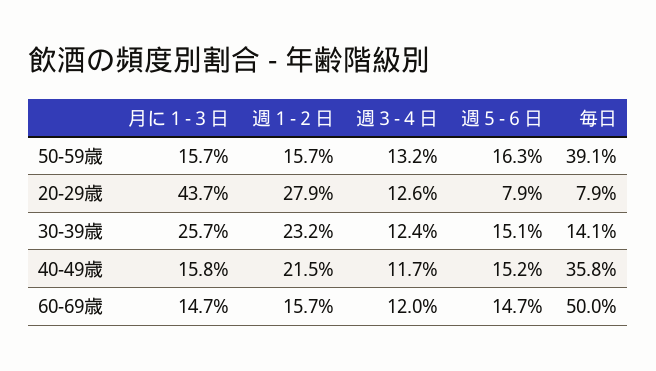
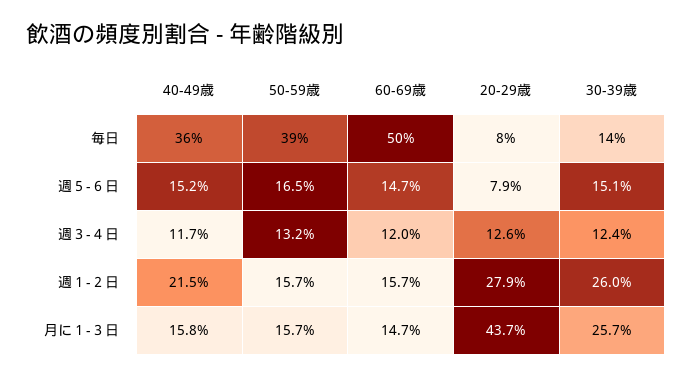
  {
    "月に１-３日": {
      "50-59歳": 15.7,
      "20-29歳": 43.7,
      "30-39歳": 25.7,
      "40-49歳": 15.8,
      "60-69歳": 14.7
    },
    "週１-２日": {
      "50-59歳": 15.7,
      "20-29歳": 27.9,
-     "30-39歳": 23.2,
+     "30-39歳": 26,
      "40-49歳": 21.5,
      "60-69歳": 15.7
    },
    "週３-４日": {
      "50-59歳": 13.2,
      "20-29歳": 12.6,
      "30-39歳": 12.4,
      "40-49歳": 11.7,
      "60-69歳": 12
    },
    "週５-６日": {
-     "50-59歳": 16.3,
+     "50-59歳": 16.5,
      "20-29歳": 7.9,
      "30-39歳": 15.1,
      "40-49歳": 15.2,
      "60-69歳": 14.7
    },
    "毎日": {
      "50-59歳": 39.1,
      "20-29歳": 7.9,
      "30-39歳": 14.1,
      "40-49歳": 35.8,
      "60-69歳": 50
    }
  }

